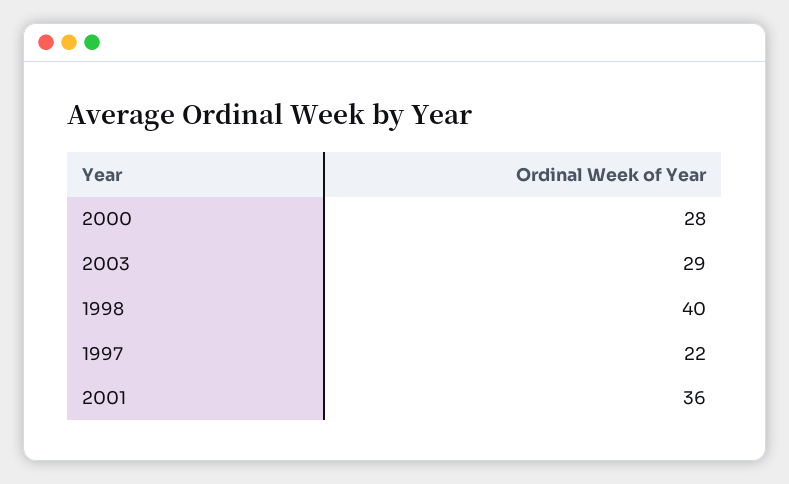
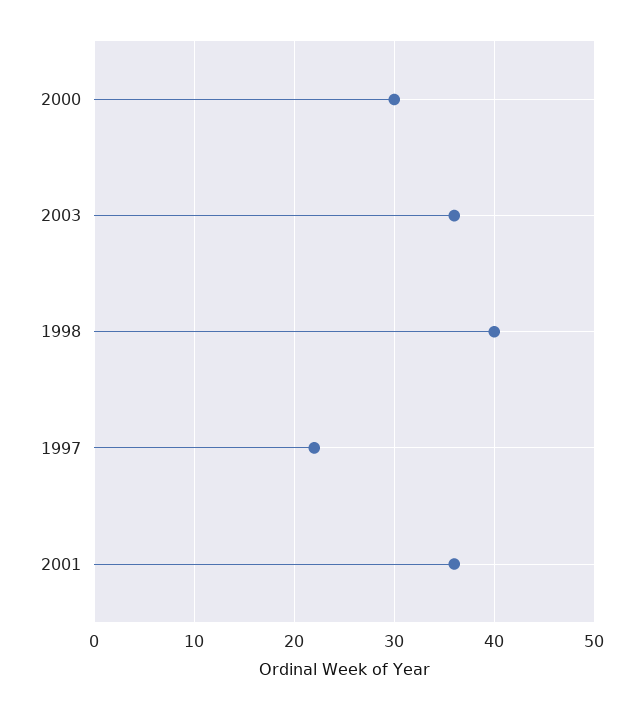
  {
-   "2000": 28,
+   "2000": 30,
-   "2003": 29,
+   "2003": 36,
    "1998": 40,
    "1997": 22,
    "2001": 36
  }

